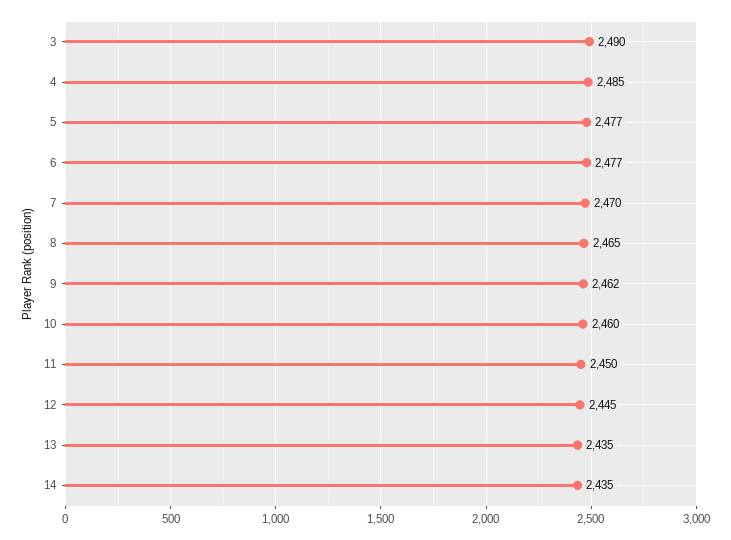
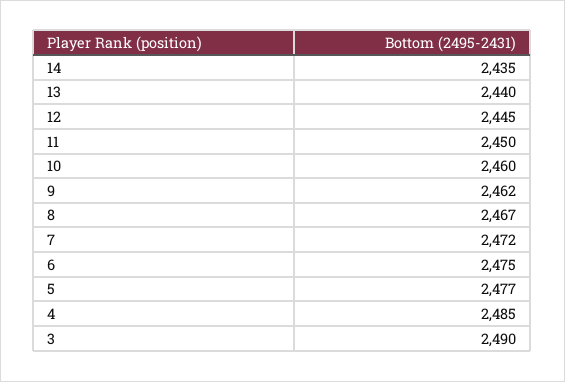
  {
    "3": 2490,
    "4": 2485,
    "5": 2477,
-   "6": 2477,
+   "6": 2475,
-   "7": 2470,
+   "7": 2472,
-   "8": 2465,
+   "8": 2467,
    "9": 2462,
    "10": 2460,
    "11": 2450,
    "12": 2445,
-   "13": 2435,
+   "13": 2440,
    "14": 2435
  }

